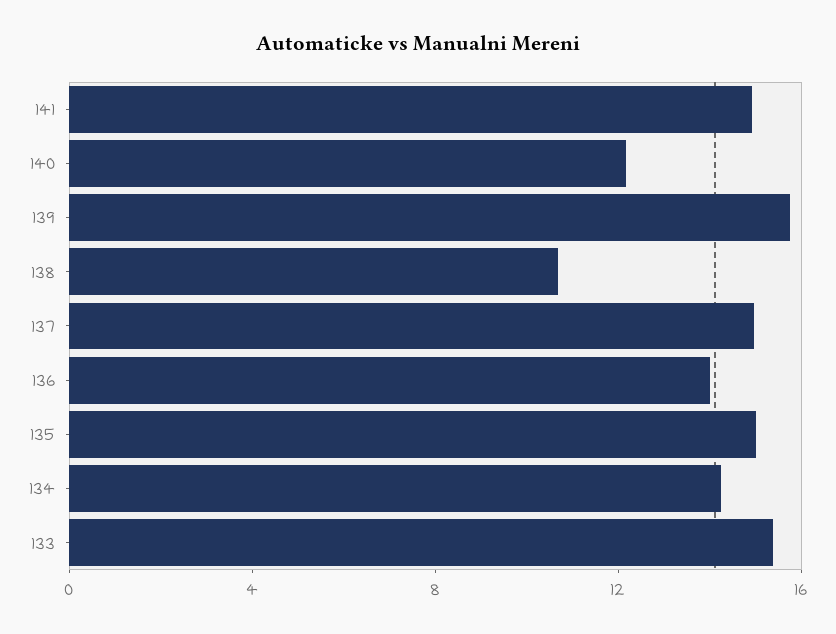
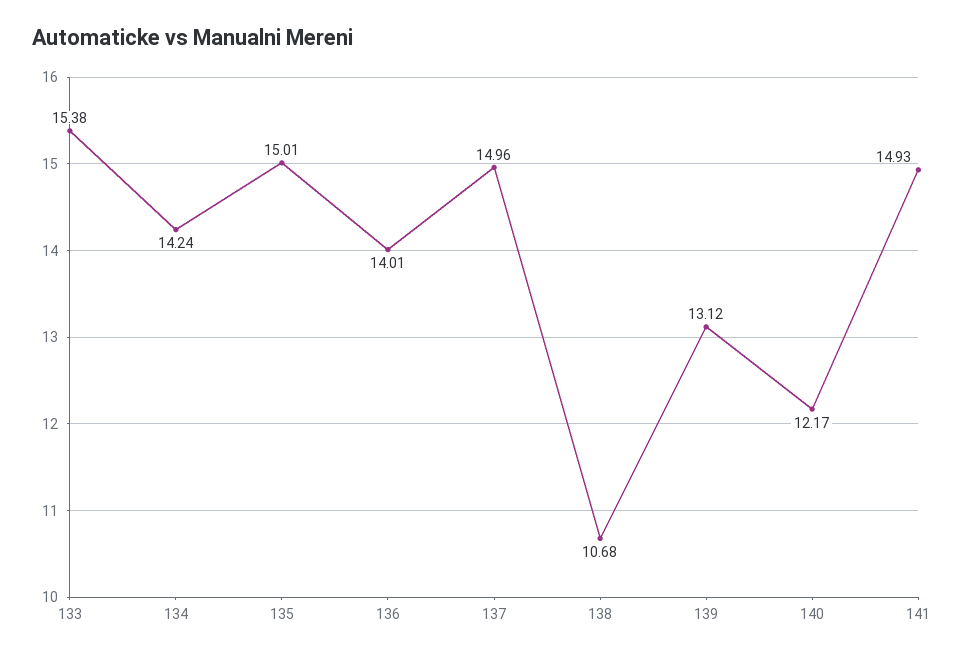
  {
    "141": 14.93,
    "140": 12.17,
-   "139": 16,
+   "139": 13.12,
    "138": 10.68,
    "137": 14.96,
    "136": 14.01,
    "135": 15.01,
    "134": 14.24,
    "133": 15.38
  }

